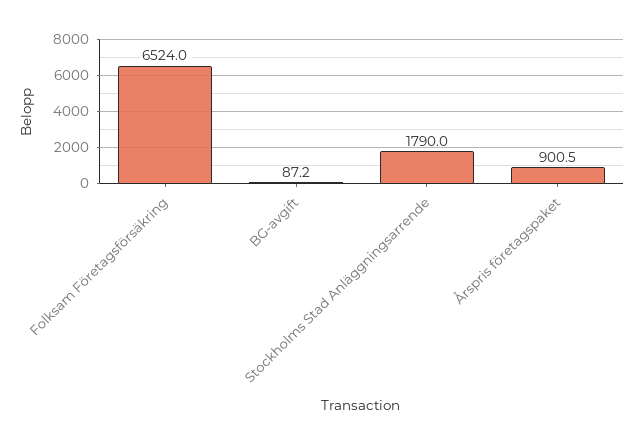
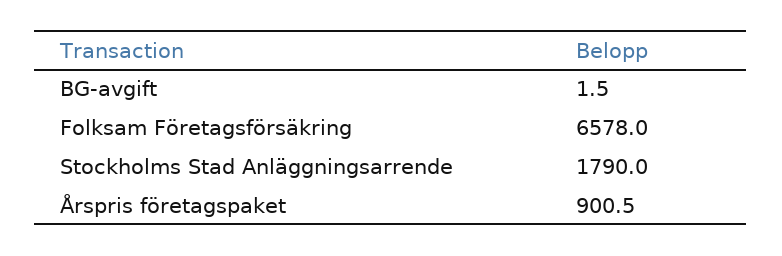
  {
-   "Folksam Företagsförsäkring": 6524,
+   "Folksam Företagsförsäkring": 6578,
-   "BG-avgift": 87.2,
+   "BG-avgift": 1.5,
    "Stockholms Stad Anläggningsarrende": 1790,
    "Årspris företagspaket": 900.5
  }

